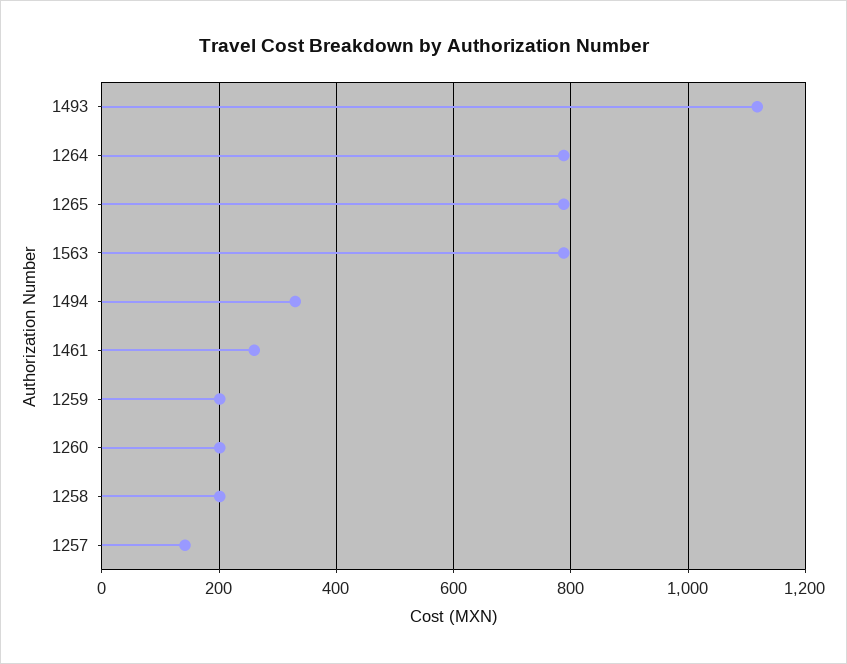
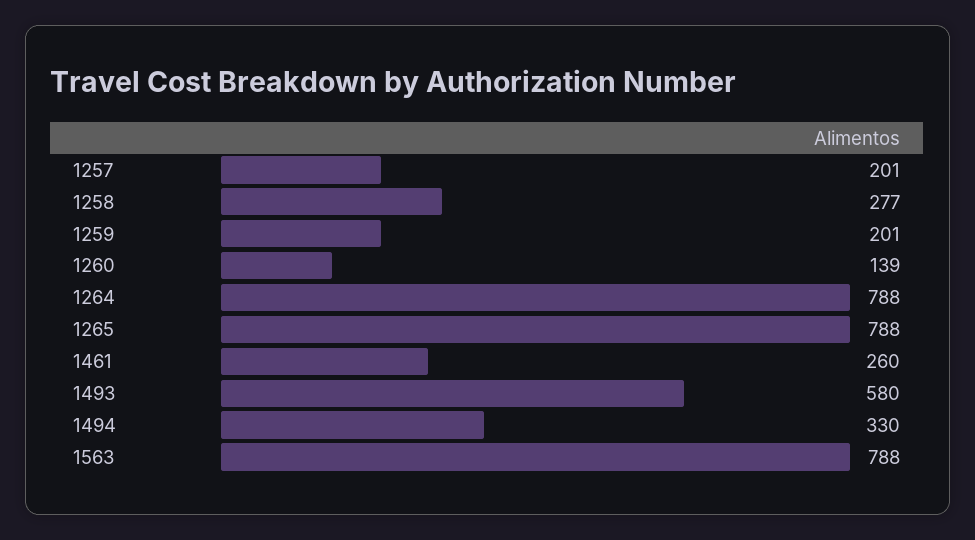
  {
-   "1493": 1120,
+   "1493": 580,
    "1264": 788,
    "1265": 788,
    "1563": 788,
    "1494": 330,
    "1461": 260,
    "1259": 201,
-   "1260": 200,
+   "1260": 139,
-   "1258": 200,
+   "1258": 277,
-   "1257": 140
+   "1257": 201
  }

